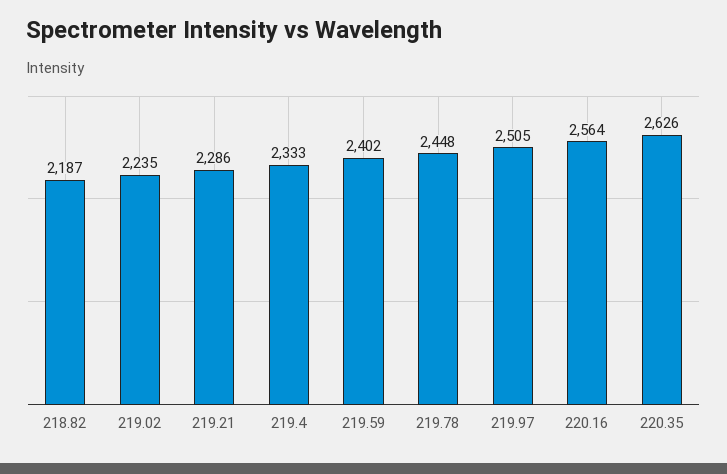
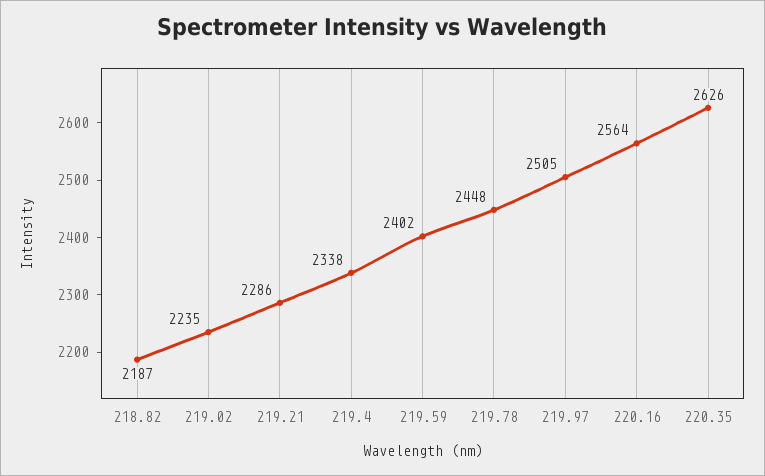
  {
    "218.82": 2187,
    "219.02": 2235,
    "219.21": 2286,
-   "219.4": 2333,
+   "219.4": 2338,
    "219.59": 2402,
    "219.78": 2448,
    "219.97": 2505,
    "220.16": 2564,
    "220.35": 2626
  }

